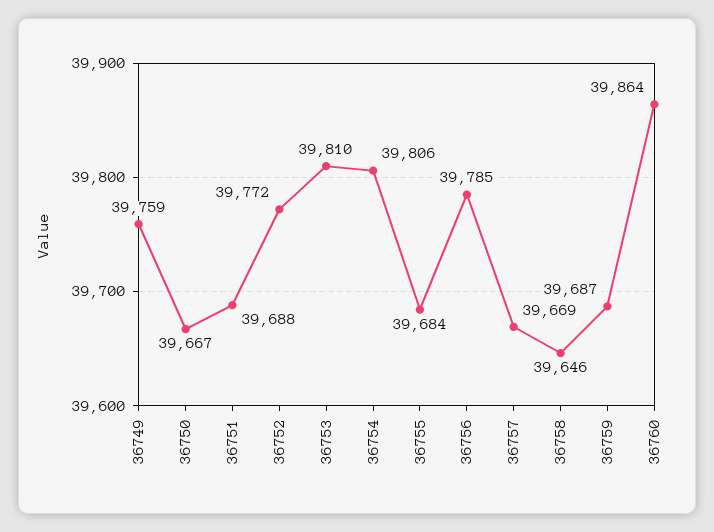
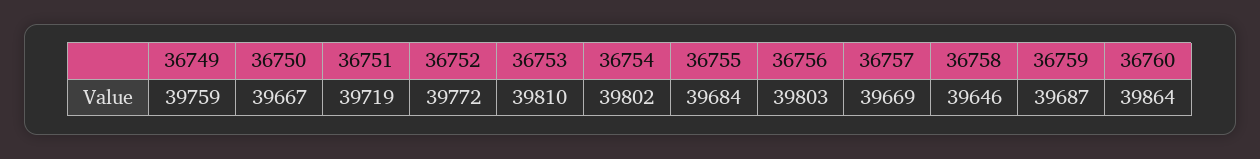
  {
    "36749": 39759,
    "36750": 39667,
-   "36751": 39688,
+   "36751": 39719,
    "36752": 39772,
    "36753": 39810,
-   "36754": 39806,
+   "36754": 39802,
    "36755": 39684,
-   "36756": 39785,
+   "36756": 39803,
    "36757": 39669,
    "36758": 39646,
    "36759": 39687,
    "36760": 39864
  }

